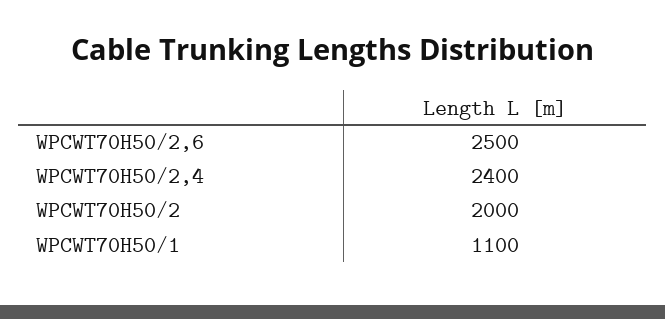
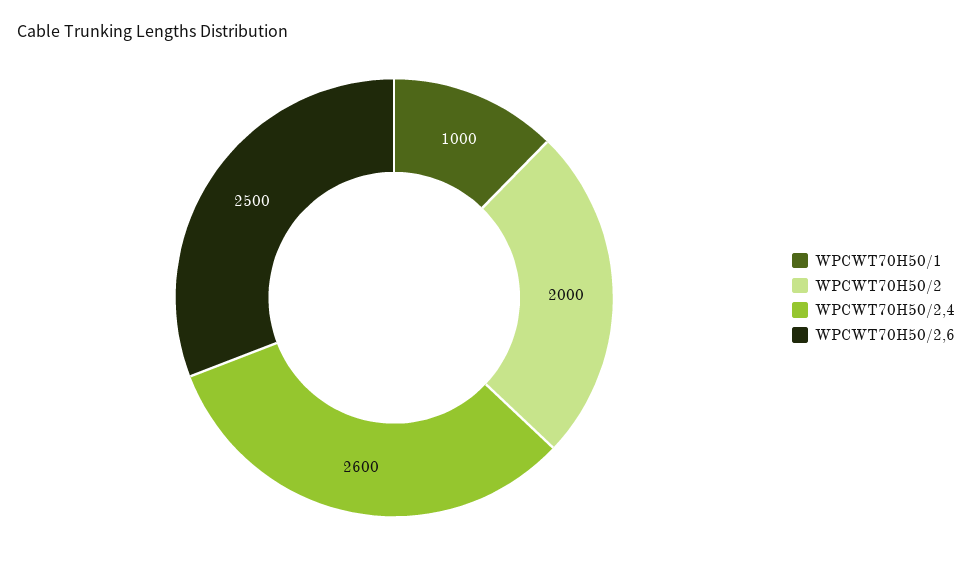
  {
    "WPCWT70H50/2,6": 2500,
-   "WPCWT70H50/2,4": 2400,
+   "WPCWT70H50/2,4": 2600,
    "WPCWT70H50/2": 2000,
-   "WPCWT70H50/1": 1100
+   "WPCWT70H50/1": 1000
  }

